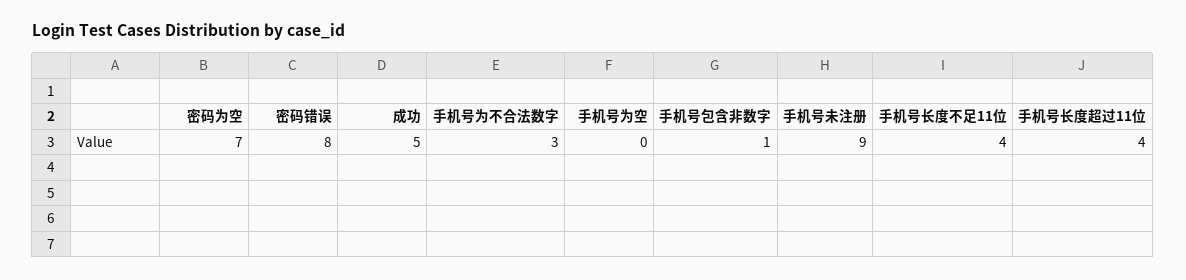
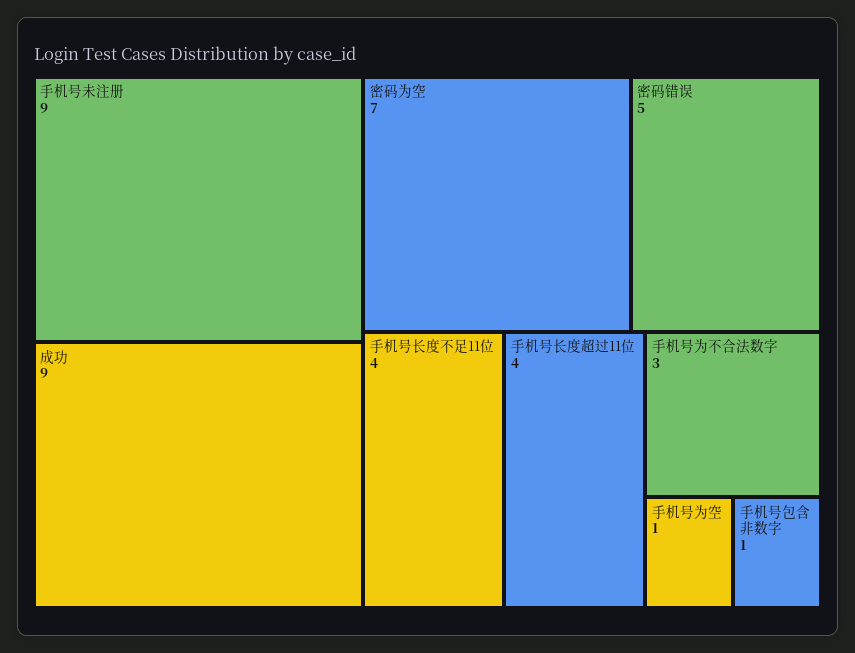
  {
    "密码为空": 7,
-   "密码错误": 8,
+   "密码错误": 5,
-   "成功": 5,
+   "成功": 9,
    "手机号为不合法数字": 3,
-   "手机号为空": 0,
+   "手机号为空": 1,
    "手机号包含非数字": 1,
    "手机号未注册": 9,
    "手机号长度不足11位": 4,
    "手机号长度超过11位": 4
  }

